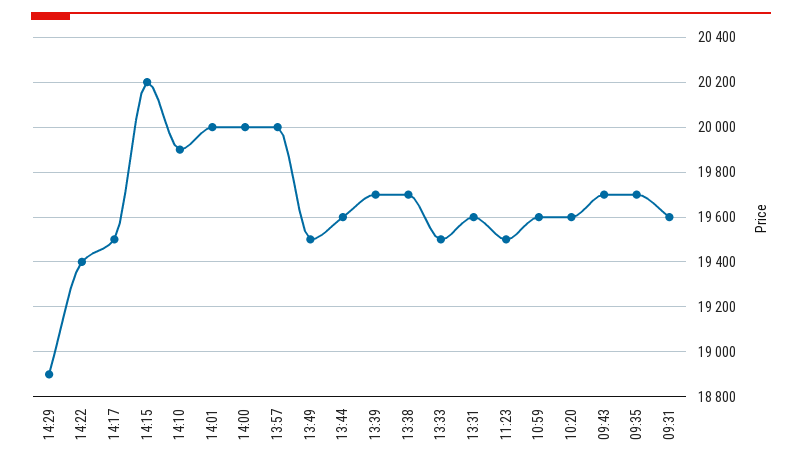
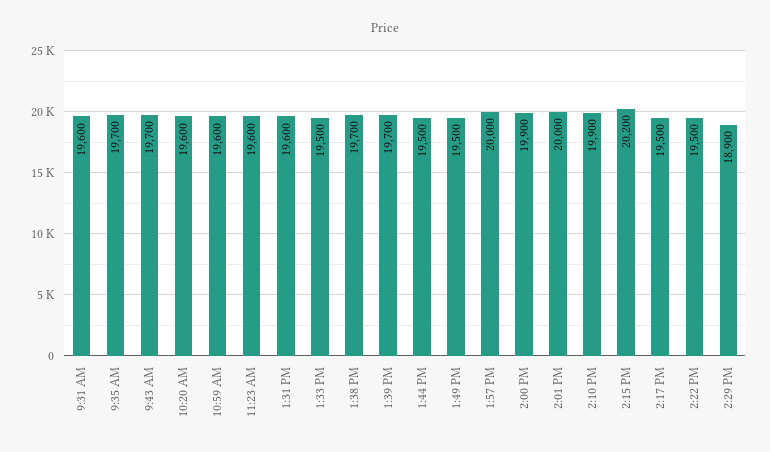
  {
    "14:29": 18900,
-   "14:22": 19400,
+   "14:22": 19500,
    "14:17": 19500,
    "14:15": 20200,
    "14:10": 19900,
    "14:01": 20000,
-   "14:00": 20000,
+   "14:00": 19900,
    "13:57": 20000,
    "13:49": 19500,
-   "13:44": 19600,
+   "13:44": 19500,
    "13:39": 19700,
    "13:38": 19700,
    "13:33": 19500,
    "13:31": 19600,
-   "11:23": 19500,
+   "11:23": 19600,
    "10:59": 19600,
    "10:20": 19600,
    "09:43": 19700,
    "09:35": 19700,
    "09:31": 19600
  }

